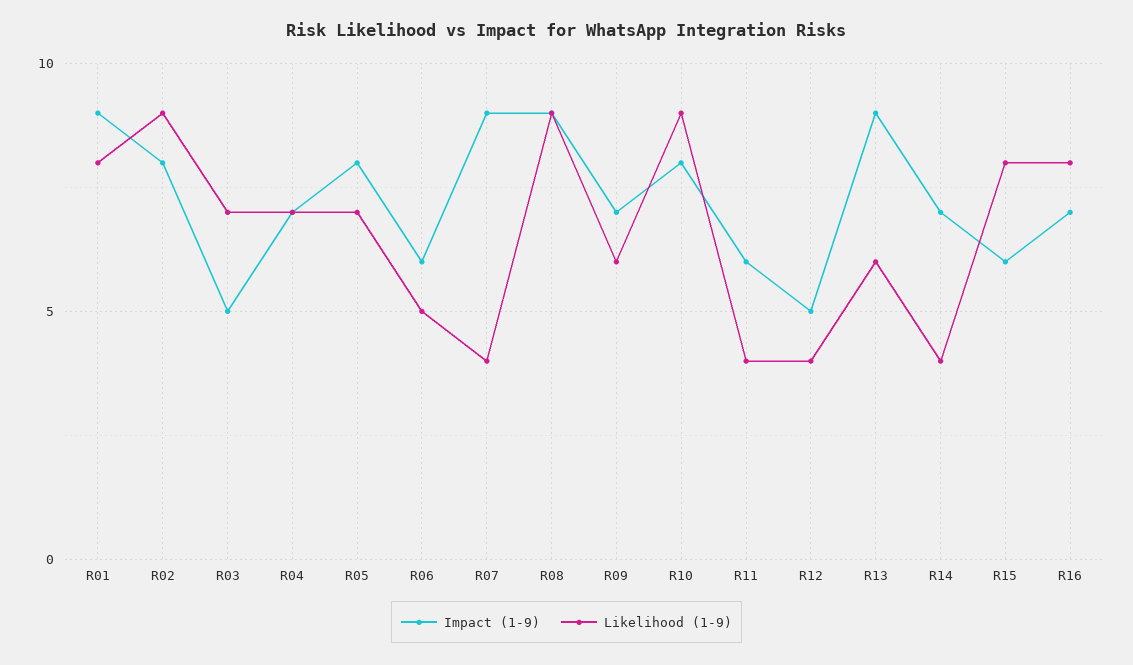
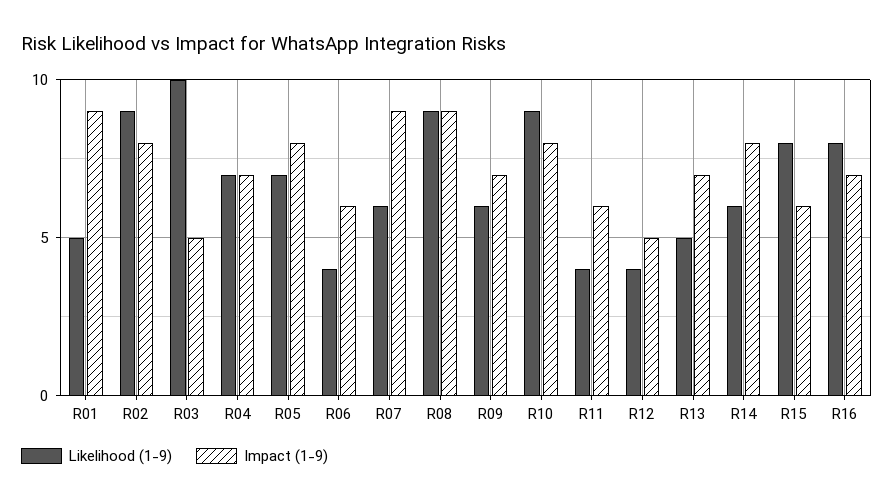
  {
    "Impact (1-9)": {
      "R01": 9,
      "R02": 8,
      "R03": 5,
      "R04": 7,
      "R05": 8,
      "R06": 6,
      "R07": 9,
      "R08": 9,
      "R09": 7,
      "R10": 8,
      "R11": 6,
      "R12": 5,
-     "R13": 9,
+     "R13": 7,
-     "R14": 7,
+     "R14": 8,
      "R15": 6,
      "R16": 7
    },
    "Likelihood (1-9)": {
-     "R01": 8,
+     "R01": 5,
      "R02": 9,
-     "R03": 7,
+     "R03": 10,
      "R04": 7,
      "R05": 7,
-     "R06": 5,
+     "R06": 4,
-     "R07": 4,
+     "R07": 6,
      "R08": 9,
      "R09": 6,
      "R10": 9,
      "R11": 4,
      "R12": 4,
-     "R13": 6,
+     "R13": 5,
-     "R14": 4,
+     "R14": 6,
      "R15": 8,
      "R16": 8
    }
  }

